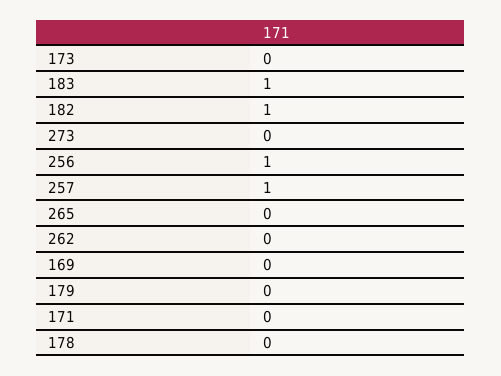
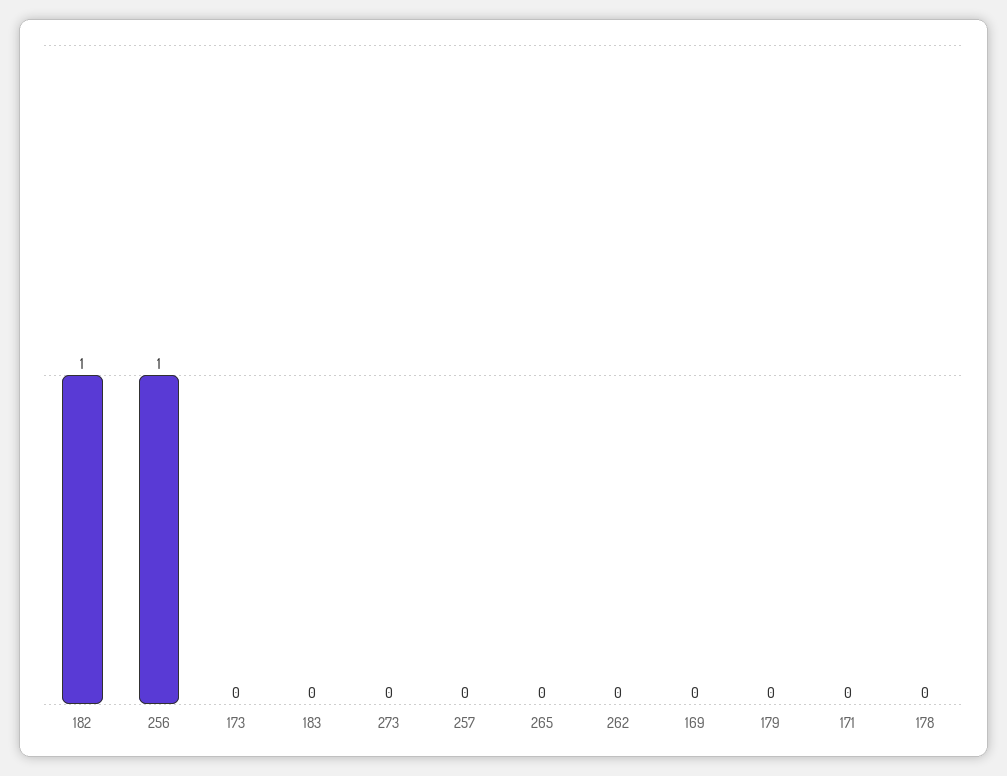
  {
    "173": 0,
-   "183": 1,
+   "183": 0,
    "182": 1,
    "273": 0,
    "256": 1,
-   "257": 1,
+   "257": 0,
    "265": 0,
    "262": 0,
    "169": 0,
    "179": 0,
    "171": 0,
    "178": 0
  }

